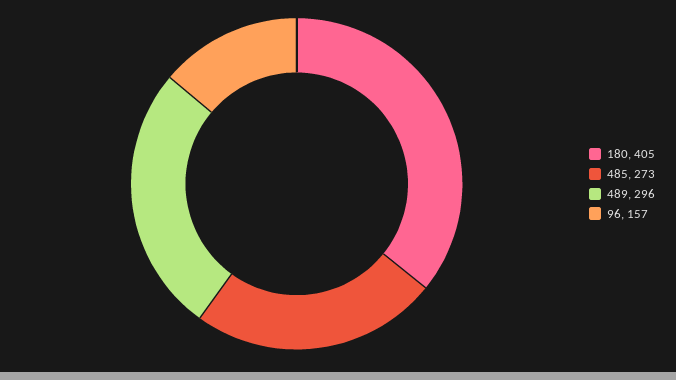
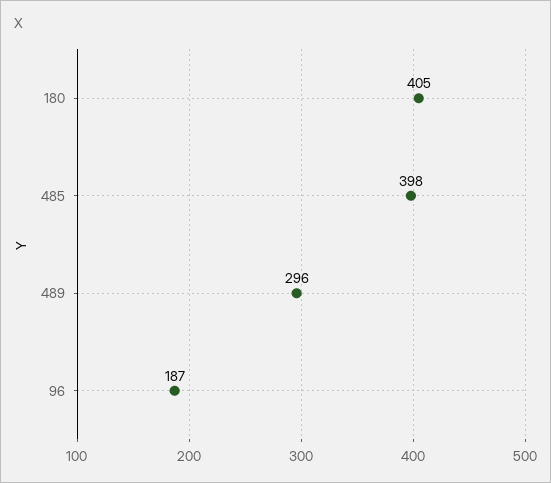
  {
    "180": 405,
-   "485": 273,
+   "485": 398,
    "489": 296,
-   "96": 157
+   "96": 187
  }

